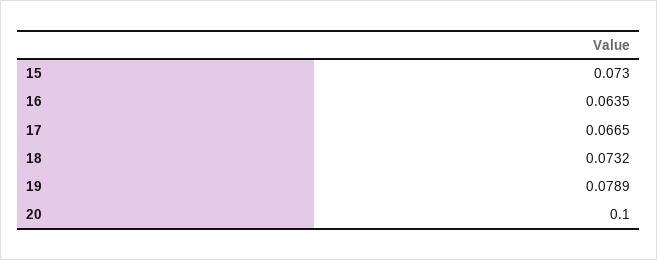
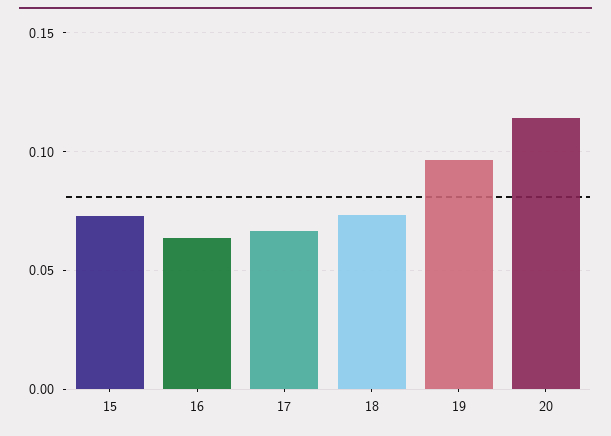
  {
    "15": 0.073,
    "16": 0.0635,
    "17": 0.0665,
    "18": 0.0732,
-   "19": 0.0789,
+   "19": 0.095,
-   "20": 0.1
+   "20": 0.115
  }

